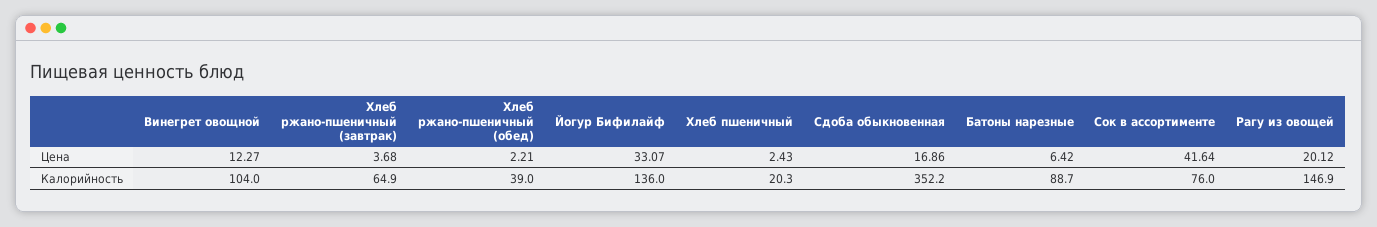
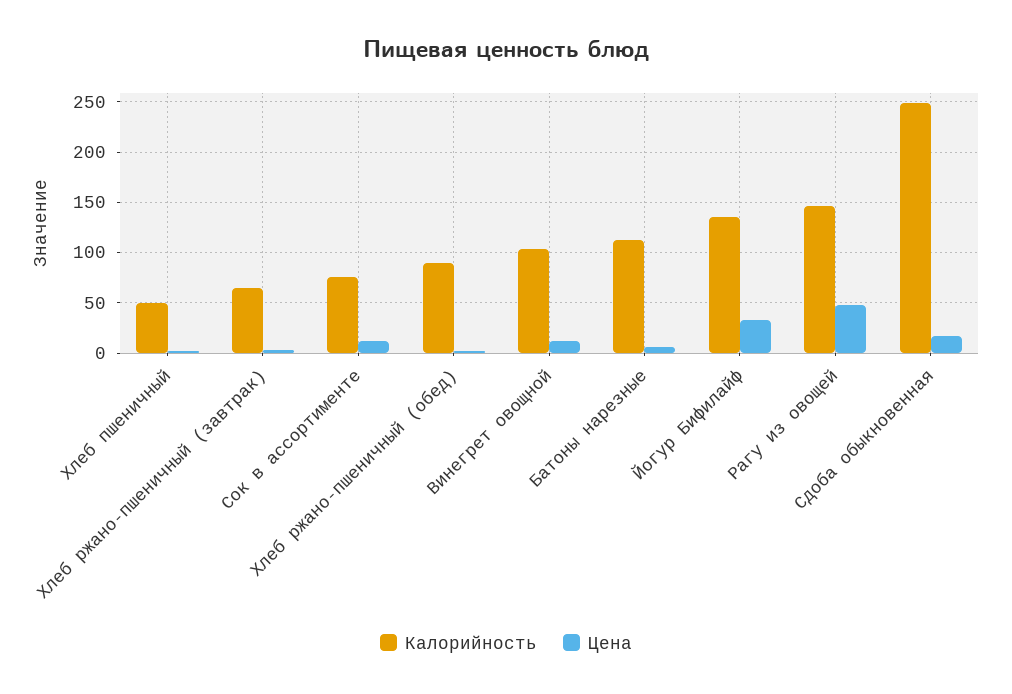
  {
    "Цена": {
      "Винегрет овощной": 12.27,
      "Хлеб ржано-пшеничный (завтрак)": 3.68,
      "Хлеб ржано-пшеничный (обед)": 2.21,
      "Йогур Бифилайф": 33.07,
      "Хлеб пшеничный": 2.43,
      "Сдоба обыкновенная": 16.86,
      "Батоны нарезные": 6.42,
-     "Сок в ассортименте": 41.64,
+     "Сок в ассортименте": 10,
-     "Рагу из овощей": 20.12
+     "Рагу из овощей": 50
    },
    "Калорийность": {
      "Винегрет овощной": 104,
      "Хлеб ржано-пшеничный (завтрак)": 64.9,
-     "Хлеб ржано-пшеничный (обед)": 39,
+     "Хлеб ржано-пшеничный (обед)": 90,
      "Йогур Бифилайф": 136,
-     "Хлеб пшеничный": 20.3,
+     "Хлеб пшеничный": 50,
-     "Сдоба обыкновенная": 352.2,
+     "Сдоба обыкновенная": 250,
-     "Батоны нарезные": 88.7,
+     "Батоны нарезные": 110,
      "Сок в ассортименте": 76,
      "Рагу из овощей": 146.9
    }
  }

